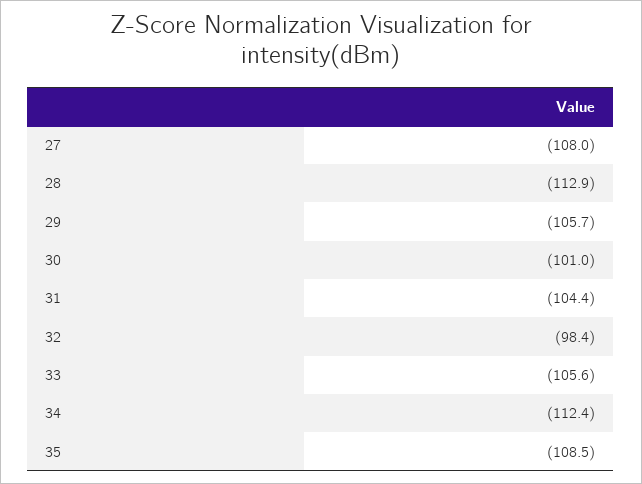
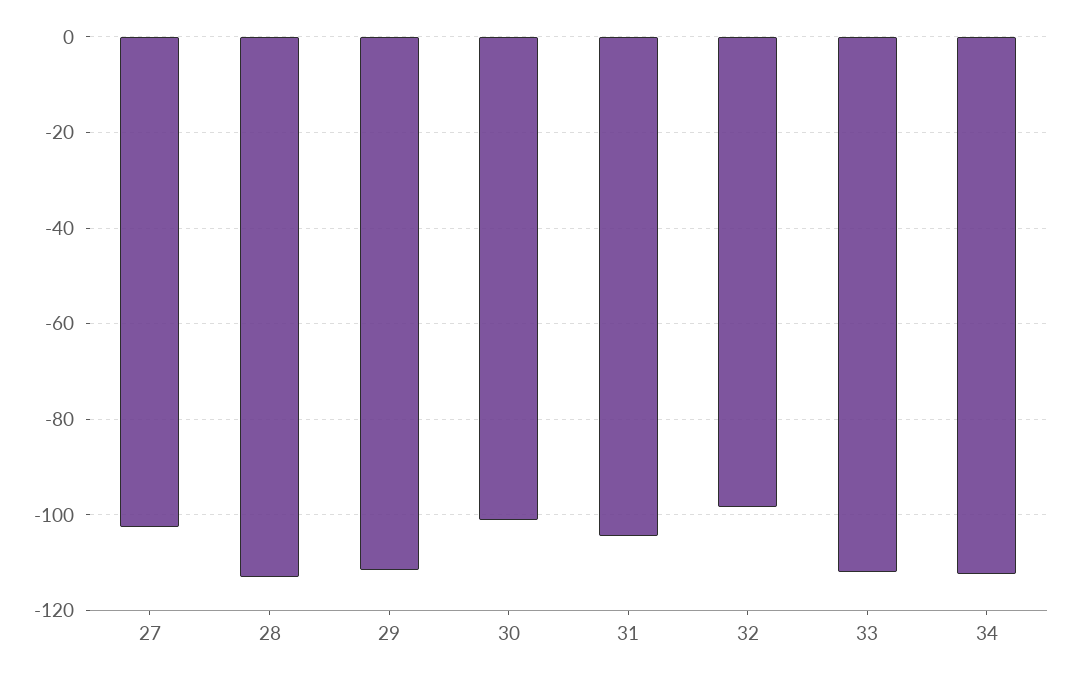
  {
-   "27": -108,
+   "27": -102,
    "28": -112.9,
-   "29": -105.7,
+   "29": -112,
    "30": -101,
    "31": -104.4,
    "32": -98.4,
-   "33": -105.6,
+   "33": -112,
-   "34": -112.4,
+   "34": -112.4
-   "35": -108.5
  }

